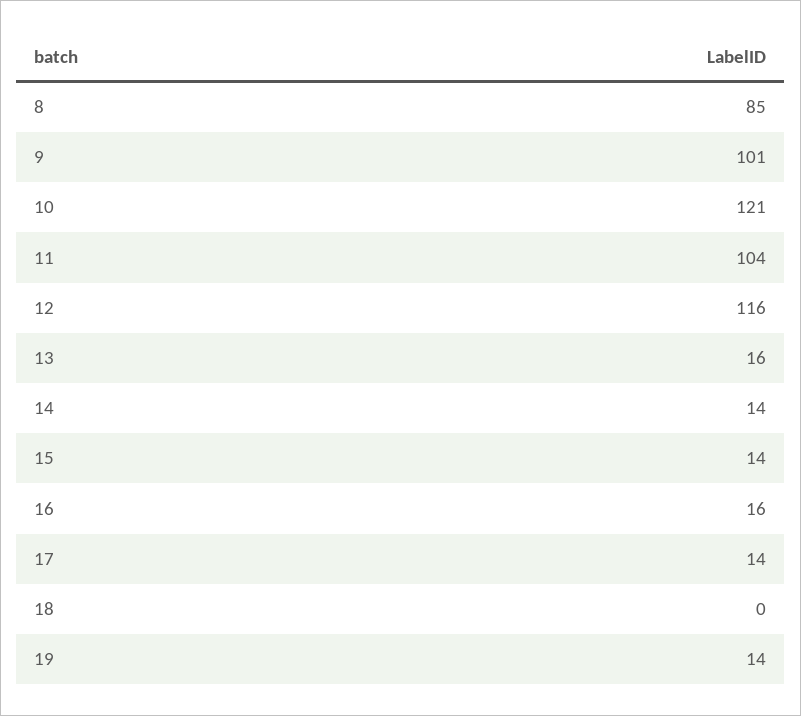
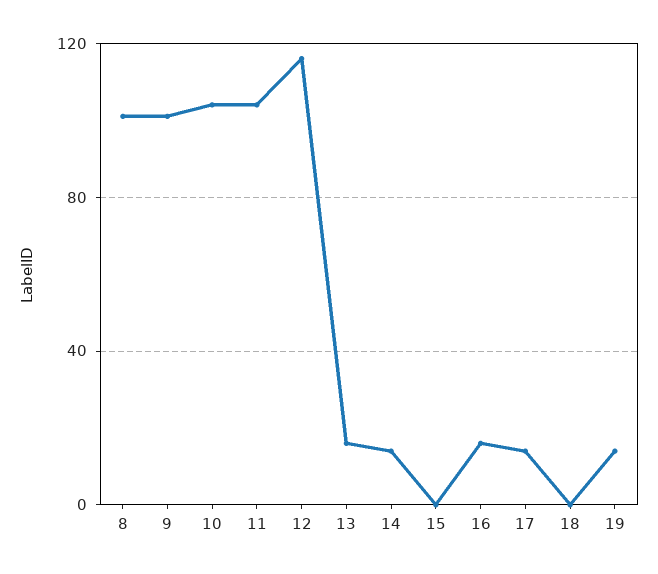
  {
-   "8": 85,
+   "8": 100,
    "9": 101,
-   "10": 121,
+   "10": 105,
    "11": 104,
    "12": 116,
    "13": 16,
    "14": 14,
-   "15": 14,
+   "15": 0,
    "16": 16,
    "17": 14,
    "18": 0,
    "19": 14
  }

